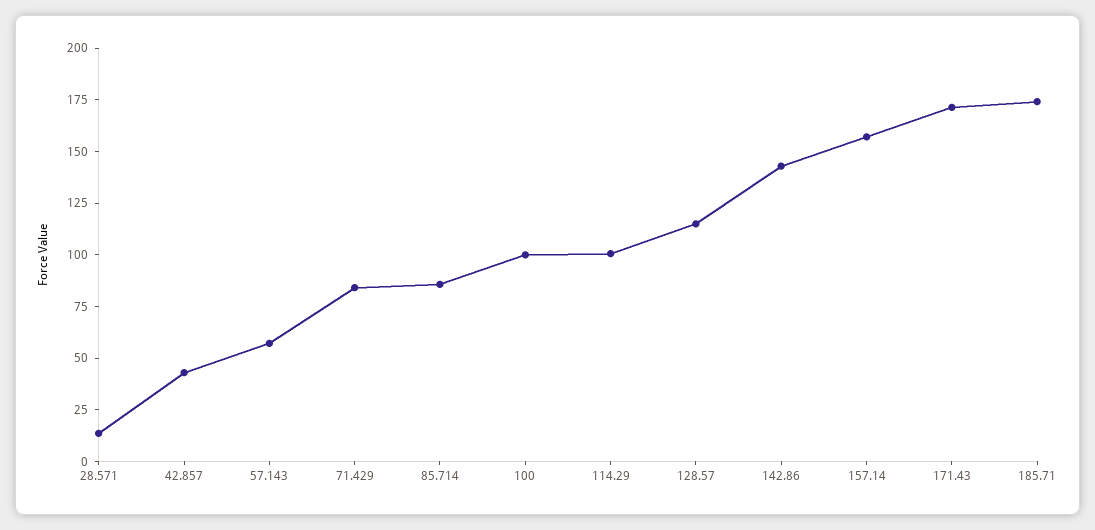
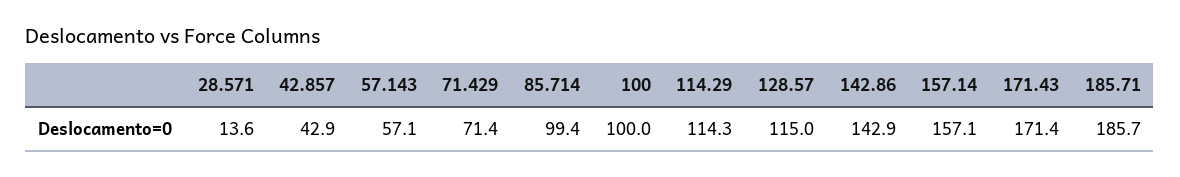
  {
    "28.571": 13.6,
    "42.857": 42.9,
    "57.143": 57.1,
-   "71.429": 85,
+   "71.429": 71.4,
-   "85.714": 85,
+   "85.714": 99.4,
    "100": 100,
-   "114.29": 100,
+   "114.29": 114.3,
    "128.57": 115,
    "142.86": 142.9,
    "157.14": 157.1,
    "171.43": 171.4,
-   "185.71": 175
+   "185.71": 185.7
  }

